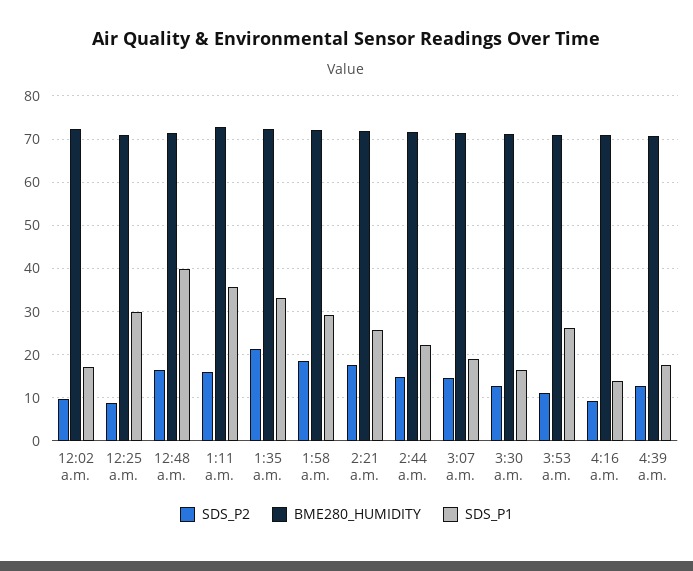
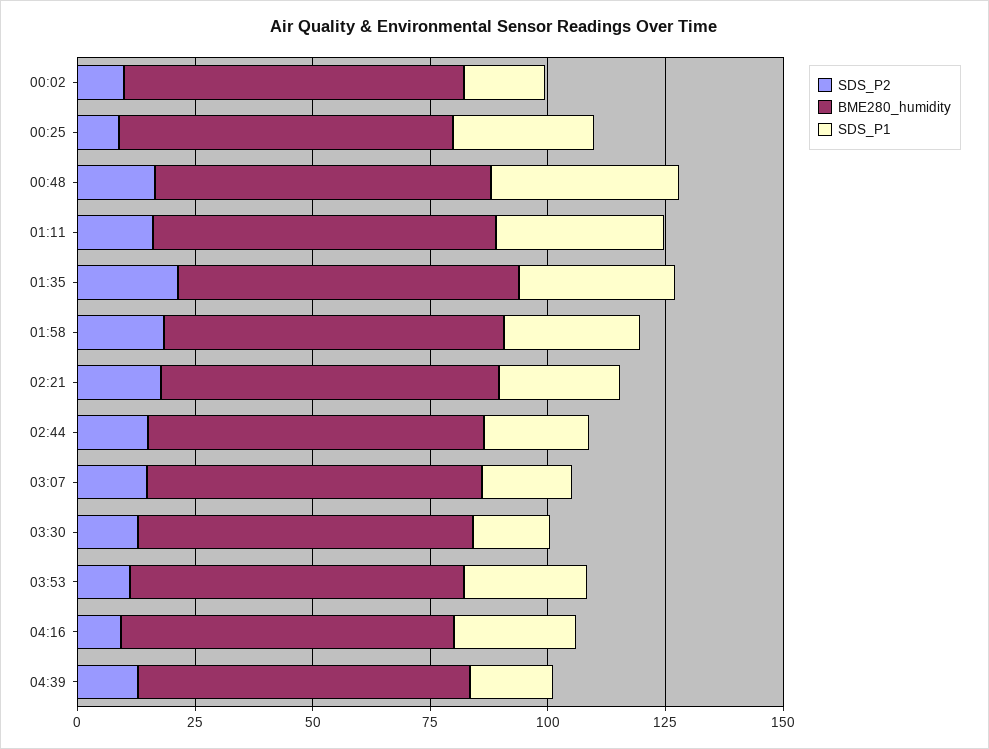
  {
    "SDS_P2": {
      "12:02 a.m.": 10,
      "12:25 a.m.": 8,
      "12:48 a.m.": 16,
      "1:11 a.m.": 16,
      "1:35 a.m.": 22,
      "1:58 a.m.": 18,
      "2:21 a.m.": 18,
      "2:44 a.m.": 14,
      "3:07 a.m.": 14,
      "3:30 a.m.": 12,
      "3:53 a.m.": 12,
      "4:16 a.m.": 10,
      "4:39 a.m.": 12
    },
    "BME280_HUMIDITY": {
      "12:02 a.m.": 72,
      "12:25 a.m.": 70,
      "12:48 a.m.": 72,
      "1:11 a.m.": 72,
      "1:35 a.m.": 72,
      "1:58 a.m.": 72,
      "2:21 a.m.": 72,
      "2:44 a.m.": 72,
      "3:07 a.m.": 72,
      "3:30 a.m.": 72,
      "3:53 a.m.": 72,
      "4:16 a.m.": 70,
      "4:39 a.m.": 70
    },
    "SDS_P1": {
      "12:02 a.m.": 18,
      "12:25 a.m.": 30,
      "12:48 a.m.": 40,
      "1:11 a.m.": 36,
      "1:35 a.m.": 34,
      "1:58 a.m.": 30,
      "2:21 a.m.": 26,
      "2:44 a.m.": 22,
      "3:07 a.m.": 20,
      "3:30 a.m.": 16,
      "3:53 a.m.": 26,
-     "4:16 a.m.": 14,
+     "4:16 a.m.": 25,
      "4:39 a.m.": 18
    }
  }

